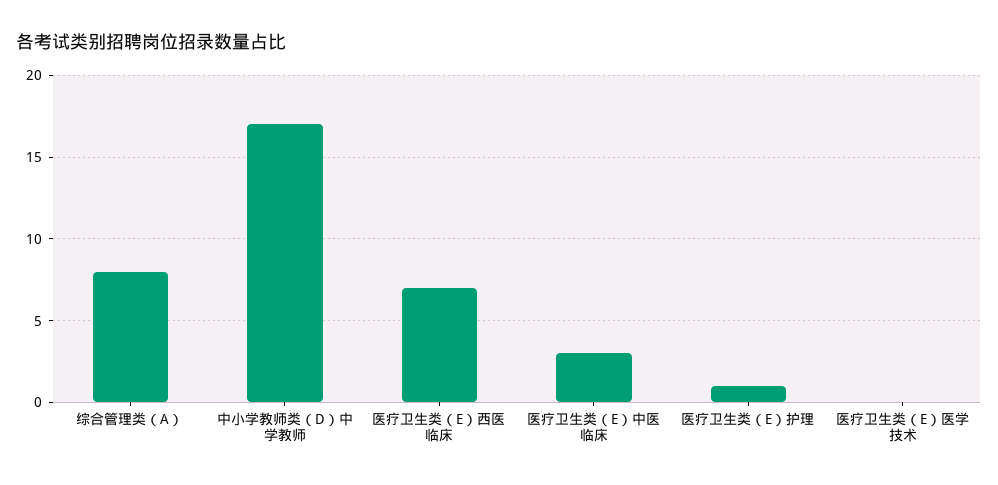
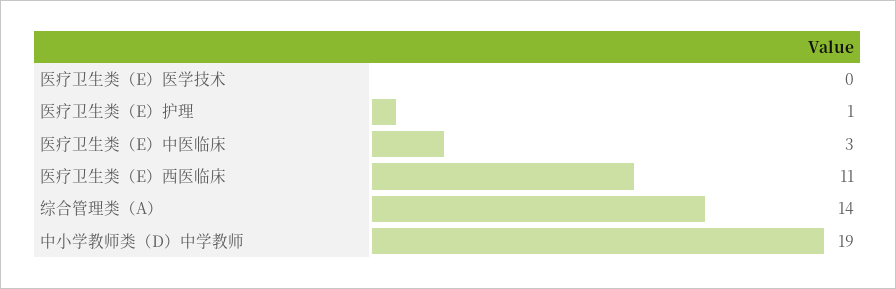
  {
-   "综合管理类（A）": 8,
+   "综合管理类（A）": 14,
-   "中小学教师类（D）中学教师": 17,
+   "中小学教师类（D）中学教师": 19,
-   "医疗卫生类（E）西医临床": 7,
+   "医疗卫生类（E）西医临床": 11,
    "医疗卫生类（E）中医临床": 3,
    "医疗卫生类（E）护理": 1,
    "医疗卫生类（E）医学技术": 0
  }

